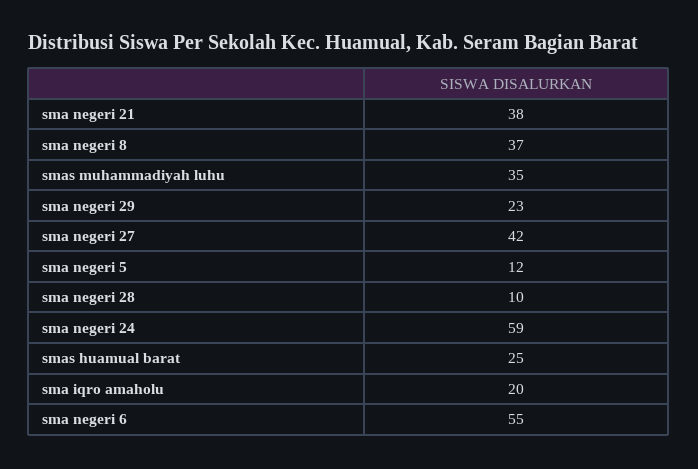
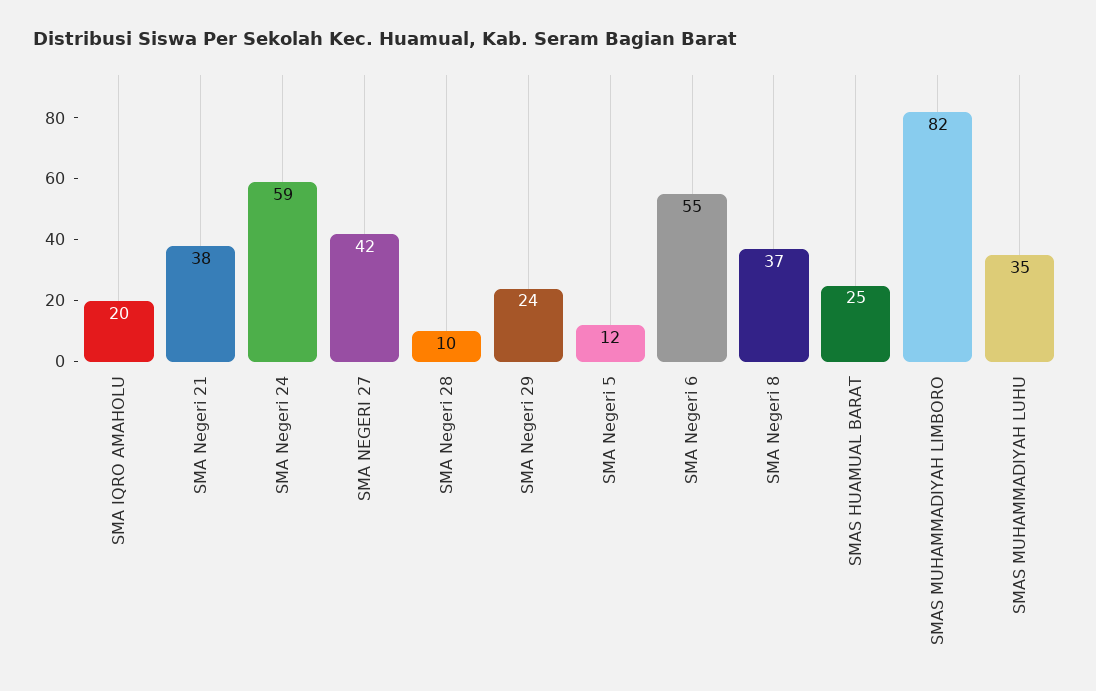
  {
    "sma negeri 21": 38,
    "sma negeri 8": 37,
    "smas muhammadiyah luhu": 35,
-   "sma negeri 29": 23,
+   "sma negeri 29": 24,
    "sma negeri 27": 42,
    "sma negeri 5": 12,
    "sma negeri 28": 10,
    "sma negeri 24": 59,
    "smas huamual barat": 25,
    "sma iqro amaholu": 20,
-   "sma negeri 6": 55
+   "sma negeri 6": 55,
+   "SMAS MUHAMMADIYAH LIMBORO": 82
  }

